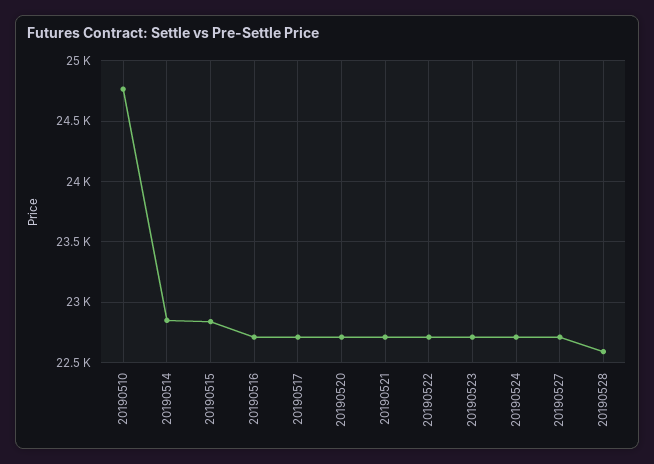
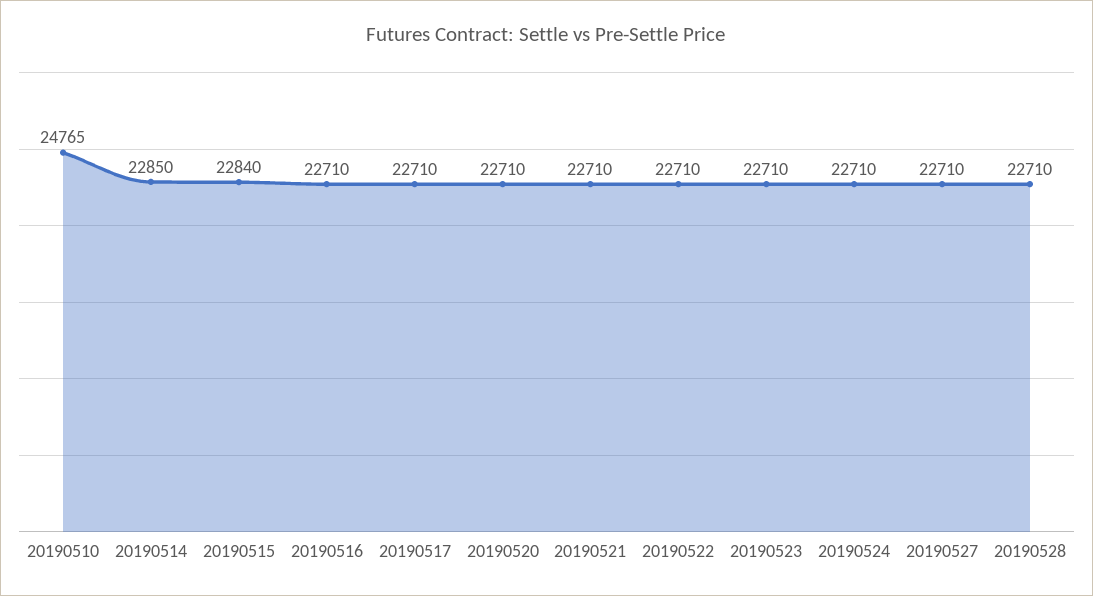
  {
    "20190510": 24765,
    "20190514": 22850,
    "20190515": 22840,
    "20190516": 22710,
    "20190517": 22710,
    "20190520": 22710,
    "20190521": 22710,
    "20190522": 22710,
    "20190523": 22710,
    "20190524": 22710,
    "20190527": 22710,
-   "20190528": 22600
+   "20190528": 22710
  }

